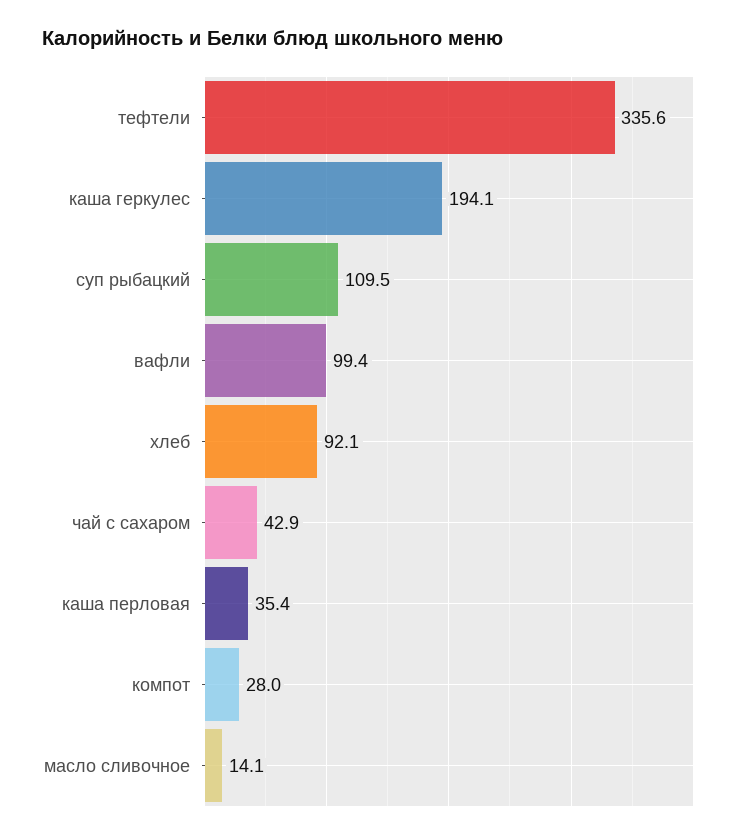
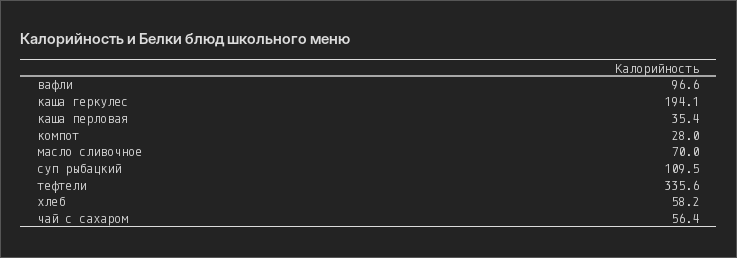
  {
    "тефтели": 335.6,
    "каша геркулес": 194.1,
    "суп рыбацкий": 109.5,
-   "вафли": 99.4,
+   "вафли": 96.6,
-   "хлеб": 92.1,
+   "хлеб": 58.2,
-   "чай с сахаром": 42.9,
+   "чай с сахаром": 56.4,
    "каша перловая": 35.4,
    "компот": 28,
-   "масло сливочное": 14.1
+   "масло сливочное": 70
  }

